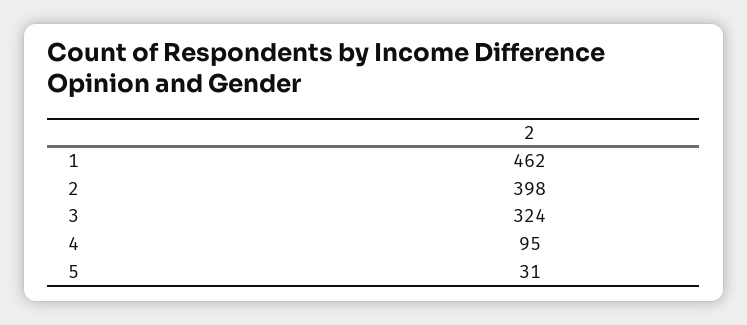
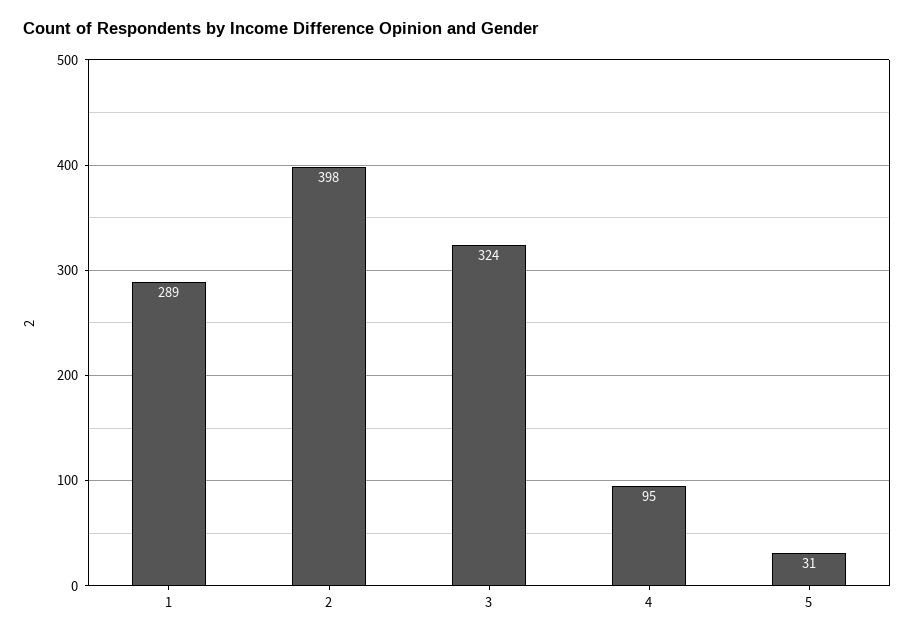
  {
-   "1": 462,
+   "1": 289,
    "2": 398,
    "3": 324,
    "4": 95,
    "5": 31
  }

